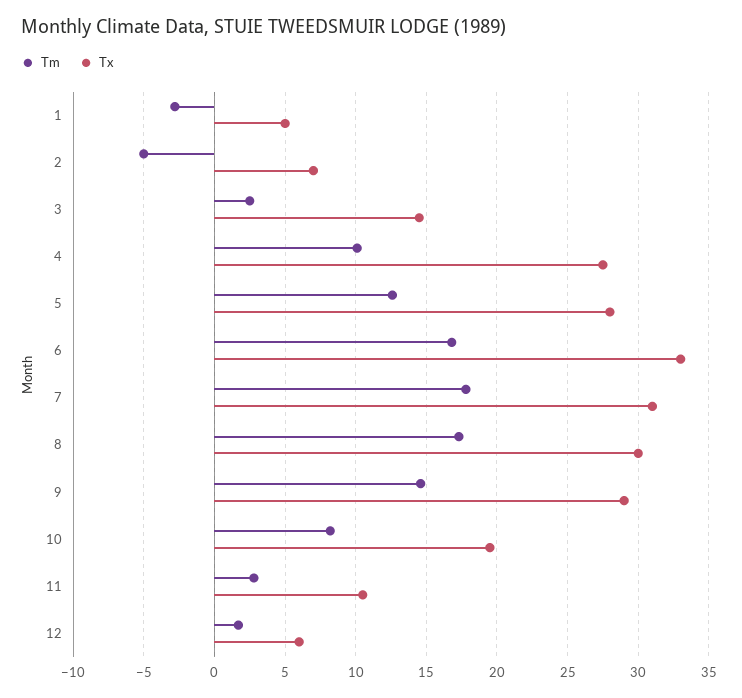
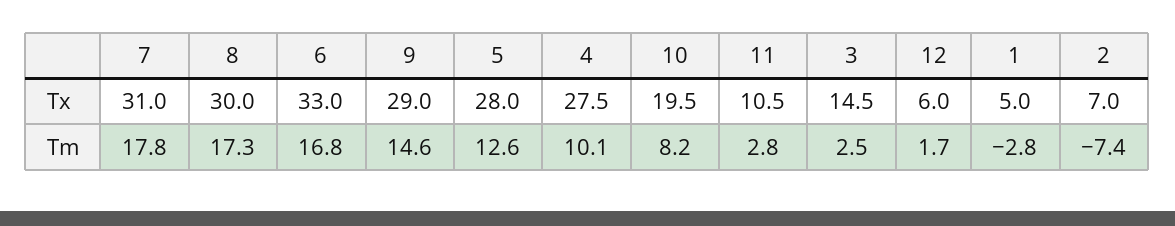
  {
    "Tm": {
      "1": -2.8,
-     "2": -5,
+     "2": -7.4,
      "3": 2.5,
      "4": 10.1,
      "5": 12.6,
      "6": 16.8,
      "7": 17.8,
      "8": 17.3,
      "9": 14.6,
      "10": 8.2,
      "11": 2.8,
      "12": 1.7
    },
    "Tx": {
      "1": 5,
      "2": 7,
      "3": 14.5,
      "4": 27.5,
      "5": 28,
      "6": 33,
      "7": 31,
      "8": 30,
      "9": 29,
      "10": 19.5,
      "11": 10.5,
      "12": 6
    }
  }

